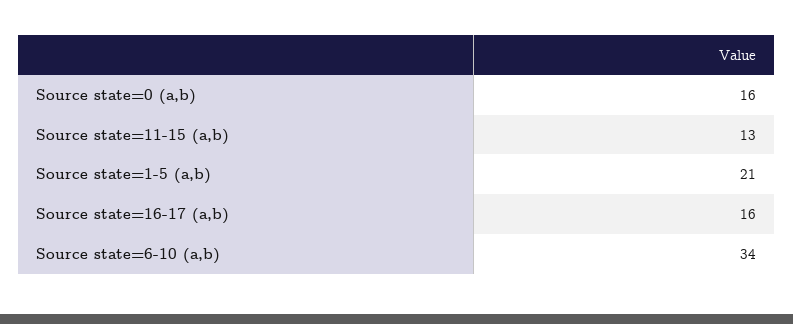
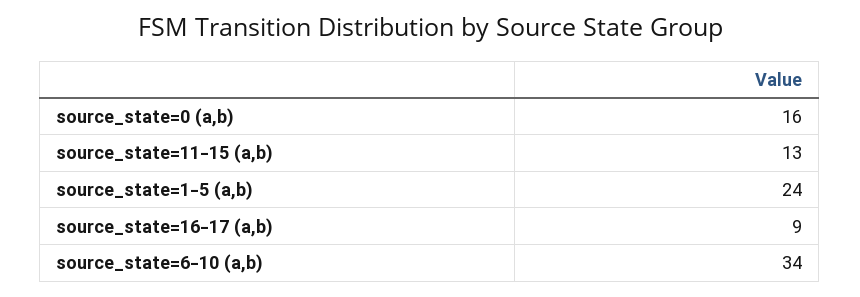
  {
    "Source state=0 (a,b)": 16,
    "Source state=11-15 (a,b)": 13,
-   "Source state=1-5 (a,b)": 21,
+   "Source state=1-5 (a,b)": 24,
-   "Source state=16-17 (a,b)": 16,
+   "Source state=16-17 (a,b)": 9,
    "Source state=6-10 (a,b)": 34
  }

